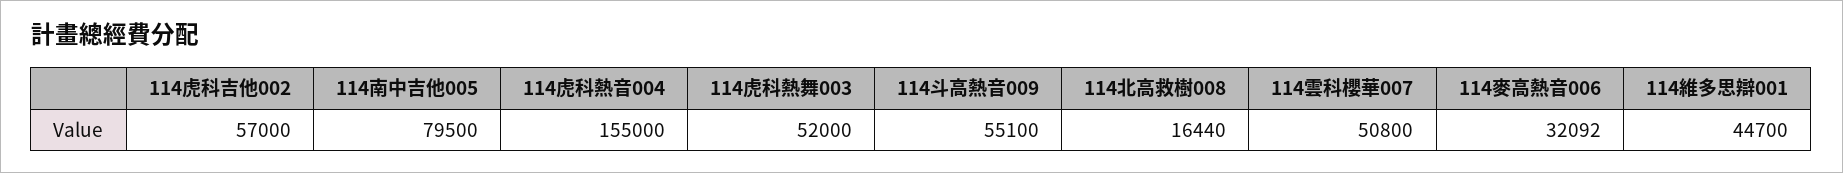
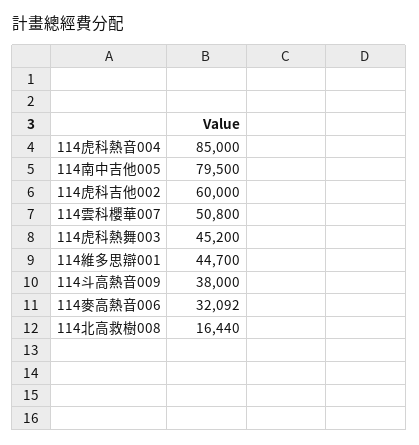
  {
-   "114虎科吉他002": 57000,
+   "114虎科吉他002": 60000,
    "114南中吉他005": 79500,
-   "114虎科熱音004": 155000,
+   "114虎科熱音004": 85000,
-   "114虎科熱舞003": 52000,
+   "114虎科熱舞003": 45200,
-   "114斗高熱音009": 55100,
+   "114斗高熱音009": 38000,
    "114北高救樹008": 16440,
    "114雲科櫻華007": 50800,
    "114麥高熱音006": 32092,
    "114維多思辯001": 44700
  }

